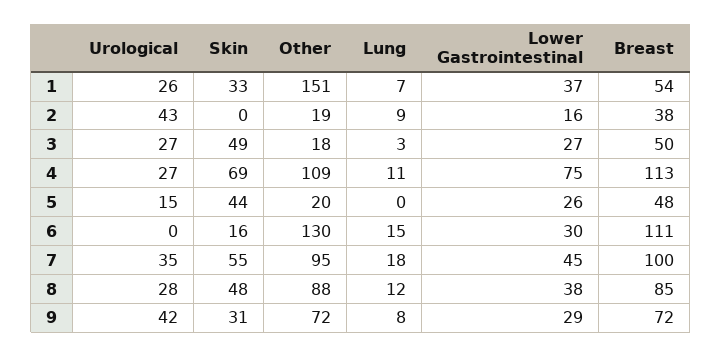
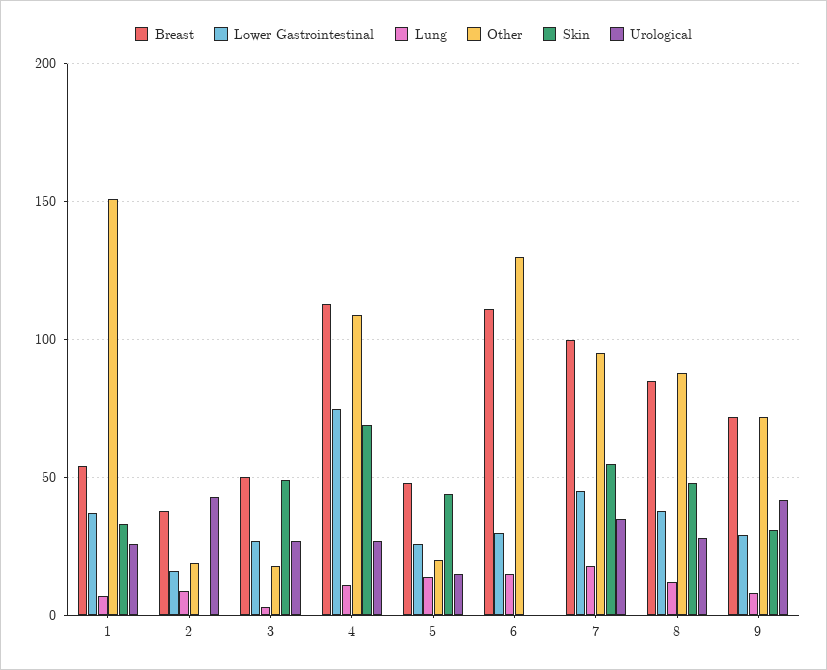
  {
    "Urological": {
      "1": 26,
      "2": 43,
      "3": 27,
      "4": 27,
      "5": 15,
      "6": 0,
      "7": 35,
      "8": 28,
      "9": 42
    },
    "Skin": {
      "1": 33,
      "2": 0,
      "3": 49,
      "4": 69,
      "5": 44,
-     "6": 16,
+     "6": 0,
      "7": 55,
      "8": 48,
      "9": 31
    },
    "Other": {
      "1": 151,
      "2": 19,
      "3": 18,
      "4": 109,
      "5": 20,
      "6": 130,
      "7": 95,
      "8": 88,
      "9": 72
    },
    "Lung": {
      "1": 7,
      "2": 9,
      "3": 3,
      "4": 11,
-     "5": 0,
+     "5": 15,
      "6": 15,
      "7": 18,
      "8": 12,
      "9": 8
    },
    "Lower Gastrointestinal": {
      "1": 37,
      "2": 16,
      "3": 27,
      "4": 75,
      "5": 26,
      "6": 30,
      "7": 45,
      "8": 38,
      "9": 29
    },
    "Breast": {
      "1": 54,
      "2": 38,
      "3": 50,
      "4": 113,
      "5": 48,
      "6": 111,
      "7": 100,
      "8": 85,
      "9": 72
    }
  }

